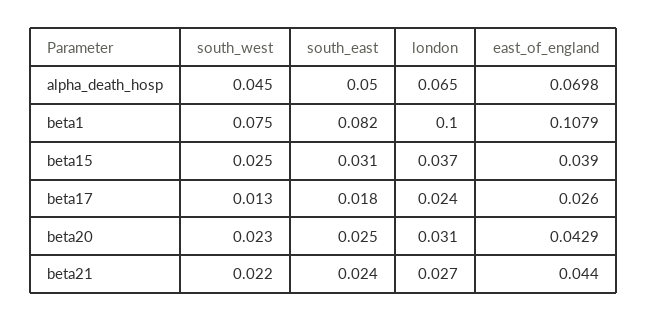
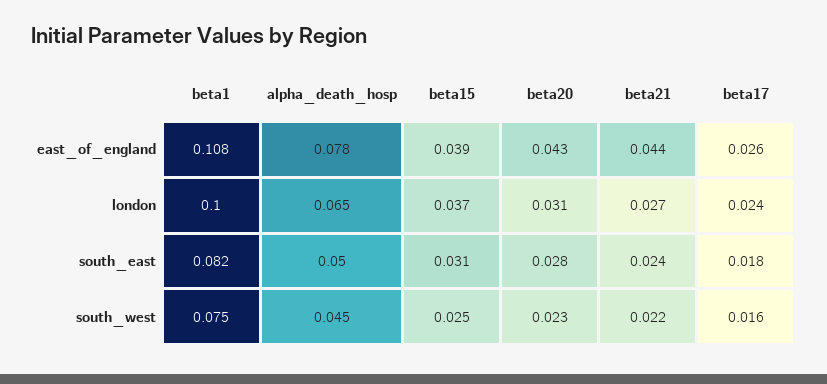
  {
    "south_west": {
      "alpha_death_hosp": 0.045,
      "beta1": 0.075,
      "beta15": 0.025,
-     "beta17": 0.013,
+     "beta17": 0.016,
      "beta20": 0.023,
      "beta21": 0.022
    },
    "south_east": {
      "alpha_death_hosp": 0.05,
      "beta1": 0.082,
      "beta15": 0.031,
      "beta17": 0.018,
-     "beta20": 0.025,
+     "beta20": 0.028,
      "beta21": 0.024
    },
    "london": {
      "alpha_death_hosp": 0.065,
      "beta1": 0.1,
      "beta15": 0.037,
      "beta17": 0.024,
      "beta20": 0.031,
      "beta21": 0.027
    },
    "east_of_england": {
-     "alpha_death_hosp": 0.0698,
+     "alpha_death_hosp": 0.078,
      "beta1": 0.1079,
      "beta15": 0.039,
      "beta17": 0.026,
      "beta20": 0.0429,
      "beta21": 0.044
    }
  }

